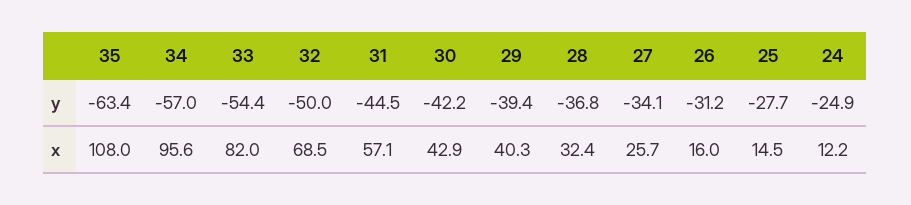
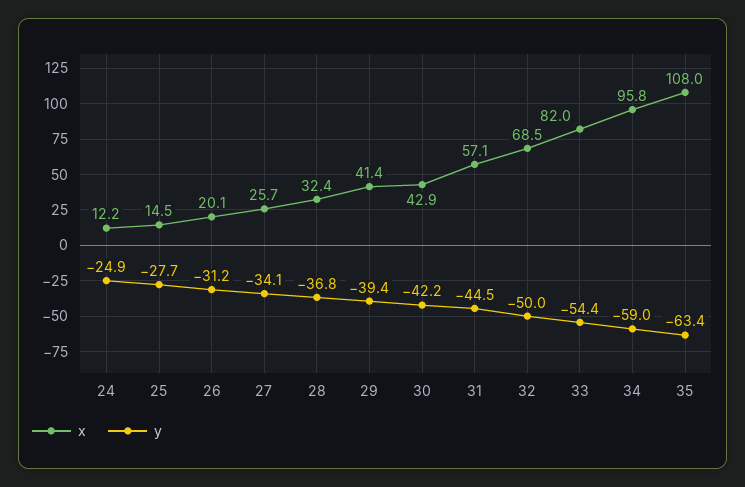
  {
    "y": {
      "35": -63.4,
-     "34": -57,
+     "34": -59,
      "33": -54.4,
      "32": -50,
      "31": -44.5,
      "30": -42.2,
      "29": -39.4,
      "28": -36.8,
      "27": -34.1,
      "26": -31.2,
      "25": -27.7,
      "24": -24.9
    },
    "x": {
      "35": 108,
-     "34": 95.6,
+     "34": 95.8,
      "33": 82,
      "32": 68.5,
      "31": 57.1,
      "30": 42.9,
-     "29": 40.3,
+     "29": 41.4,
      "28": 32.4,
      "27": 25.7,
-     "26": 16,
+     "26": 20.1,
      "25": 14.5,
      "24": 12.2
    }
  }

